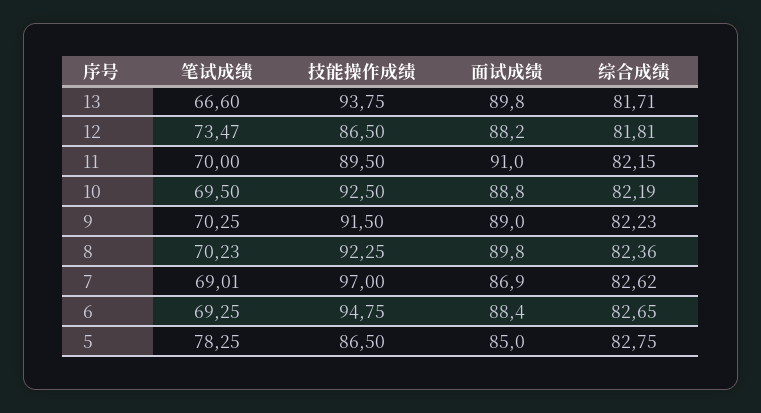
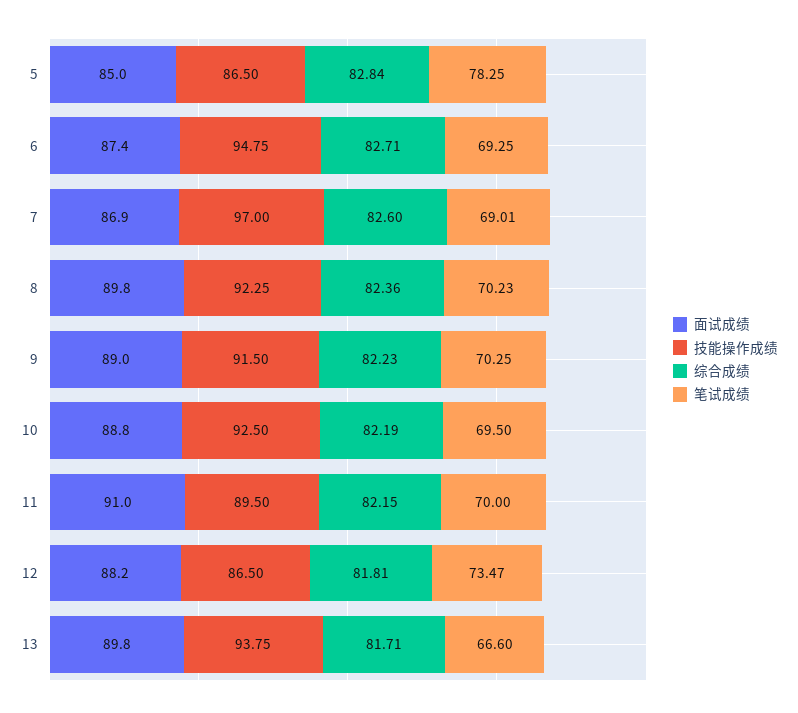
  {
    "笔试成绩": {
      "13": 66.6,
      "12": 73.47,
      "11": 70,
      "10": 69.5,
      "9": 70.25,
      "8": 70.23,
      "7": 69.01,
      "6": 69.25,
      "5": 78.25
    },
    "技能操作成绩": {
      "13": 93.75,
      "12": 86.5,
      "11": 89.5,
      "10": 92.5,
      "9": 91.5,
      "8": 92.25,
      "7": 97,
      "6": 94.75,
      "5": 86.5
    },
    "面试成绩": {
      "13": 89.8,
      "12": 88.2,
      "11": 91,
      "10": 88.8,
      "9": 89,
      "8": 89.8,
      "7": 86.9,
-     "6": 88.4,
+     "6": 87.4,
      "5": 85
    },
    "综合成绩": {
      "13": 81.71,
      "12": 81.81,
      "11": 82.15,
      "10": 82.19,
      "9": 82.23,
      "8": 82.36,
-     "7": 82.62,
+     "7": 82.6,
-     "6": 82.65,
+     "6": 82.71,
-     "5": 82.75
+     "5": 82.84
    }
  }

